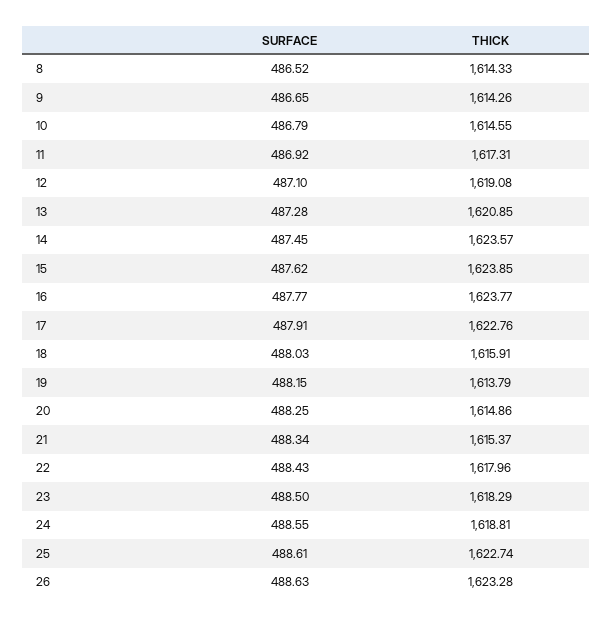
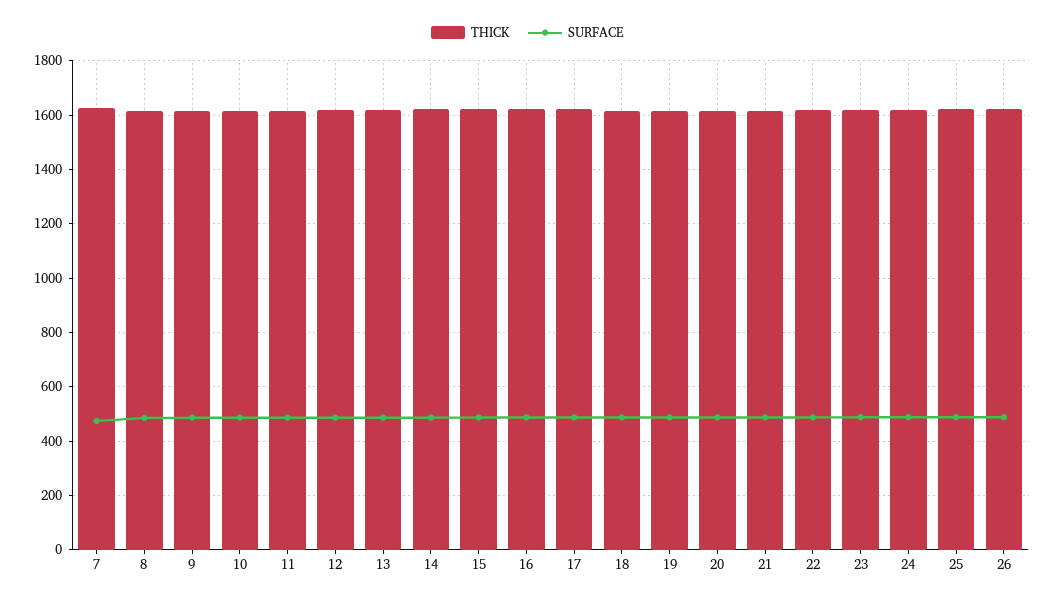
  {
    "SURFACE": {
      "8": 486.52,
      "9": 486.65,
      "10": 486.79,
      "11": 486.92,
      "12": 487.1,
      "13": 487.28,
      "14": 487.45,
      "15": 487.62,
      "16": 487.77,
      "17": 487.91,
      "18": 488.03,
      "19": 488.15,
      "20": 488.25,
      "21": 488.34,
      "22": 488.43,
      "23": 488.5,
      "24": 488.55,
      "25": 488.61,
-     "26": 488.63
+     "26": 488.63,
+     "7": 475
    },
    "THICK": {
      "8": 1614.33,
      "9": 1614.26,
      "10": 1614.55,
      "11": 1617.31,
      "12": 1619.08,
      "13": 1620.85,
      "14": 1623.57,
      "15": 1623.85,
      "16": 1623.77,
      "17": 1622.76,
      "18": 1615.91,
      "19": 1613.79,
      "20": 1614.86,
      "21": 1615.37,
      "22": 1617.96,
      "23": 1618.29,
      "24": 1618.81,
      "25": 1622.74,
-     "26": 1623.28
+     "26": 1623.28,
+     "7": 1625
    }
  }

